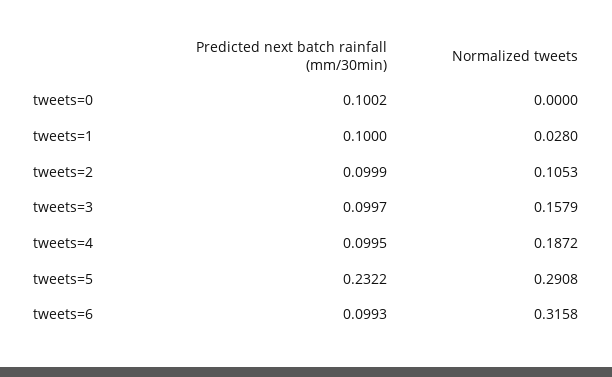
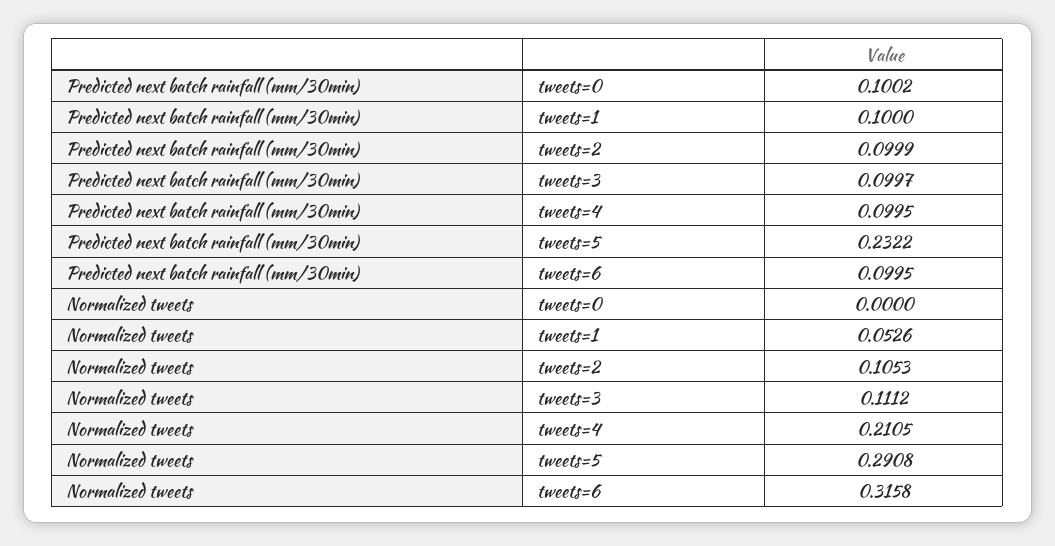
  {
    "Predicted next batch rainfall (mm/30min)": {
      "tweets=0": 0.1002,
      "tweets=1": 0.1,
      "tweets=2": 0.0999,
      "tweets=3": 0.0997,
      "tweets=4": 0.0995,
      "tweets=5": 0.2322,
-     "tweets=6": 0.0993
+     "tweets=6": 0.0995
    },
    "Normalized tweets": {
      "tweets=0": 0,
-     "tweets=1": 0.028,
+     "tweets=1": 0.0526,
      "tweets=2": 0.1053,
-     "tweets=3": 0.1579,
+     "tweets=3": 0.1112,
-     "tweets=4": 0.1872,
+     "tweets=4": 0.2105,
      "tweets=5": 0.2908,
      "tweets=6": 0.3158
    }
  }

